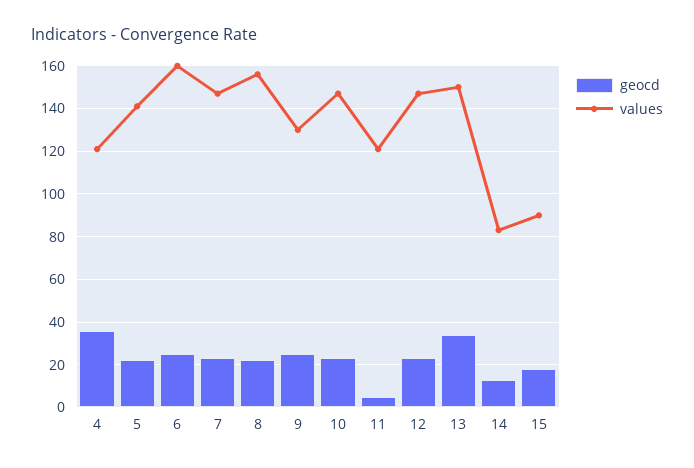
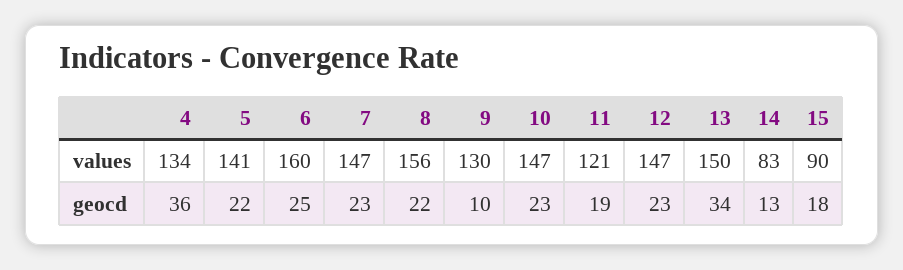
  {
    "geocd": {
      "4": 36,
      "5": 22,
      "6": 25,
      "7": 23,
      "8": 22,
-     "9": 25,
+     "9": 10,
      "10": 23,
-     "11": 5,
+     "11": 19,
      "12": 23,
      "13": 34,
      "14": 13,
      "15": 18
    },
    "values": {
-     "4": 120,
+     "4": 134,
      "5": 141,
      "6": 160,
      "7": 147,
      "8": 156,
      "9": 130,
      "10": 147,
      "11": 121,
      "12": 147,
      "13": 150,
      "14": 83,
      "15": 90
    }
  }

